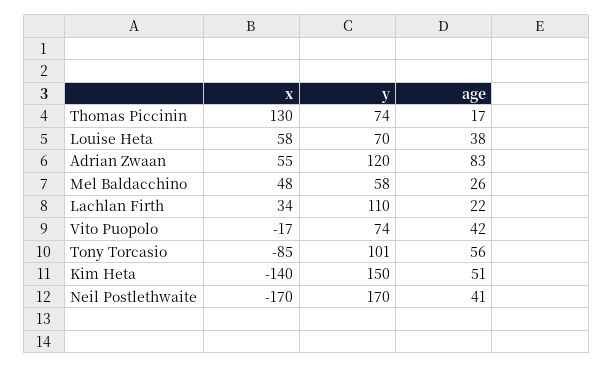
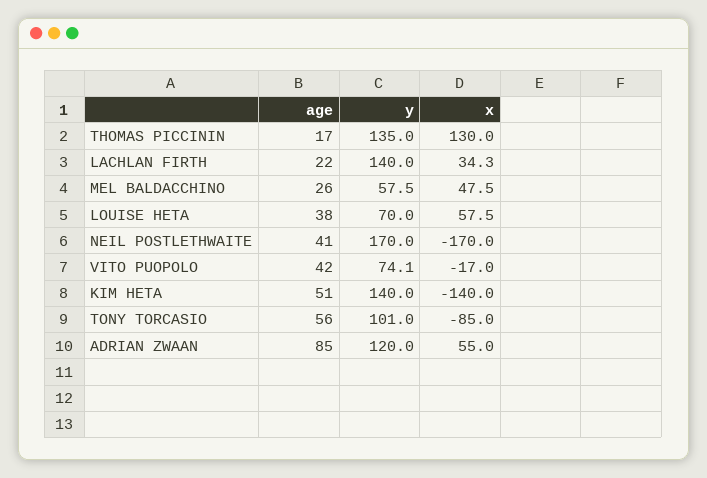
  {
    "x": {
      "Thomas Piccinin": 130,
      "Louise Heta": 57.5,
      "Adrian Zwaan": 55,
      "Mel Baldacchino": 47.5,
      "Lachlan Firth": 34.3,
      "Vito Puopolo": -17,
      "Tony Torcasio": -85,
      "Kim Heta": -140,
      "Neil Postlethwaite": -170
    },
    "y": {
-     "Thomas Piccinin": 74,
+     "Thomas Piccinin": 135,
      "Louise Heta": 70,
      "Adrian Zwaan": 120,
      "Mel Baldacchino": 57.5,
-     "Lachlan Firth": 110,
+     "Lachlan Firth": 140,
      "Vito Puopolo": 74.1,
      "Tony Torcasio": 101,
-     "Kim Heta": 150,
+     "Kim Heta": 140,
      "Neil Postlethwaite": 170
    },
    "age": {
      "Thomas Piccinin": 17,
      "Louise Heta": 38,
-     "Adrian Zwaan": 83,
+     "Adrian Zwaan": 85,
      "Mel Baldacchino": 26,
      "Lachlan Firth": 22,
      "Vito Puopolo": 42,
      "Tony Torcasio": 56,
      "Kim Heta": 51,
      "Neil Postlethwaite": 41
    }
  }

